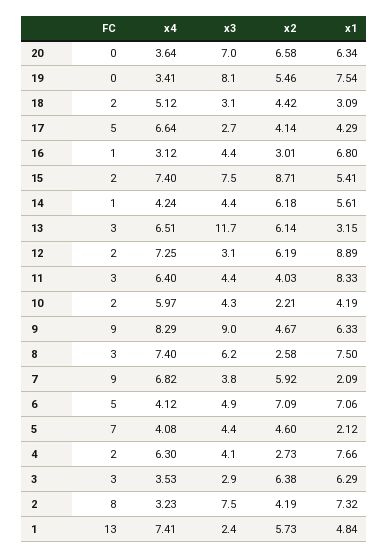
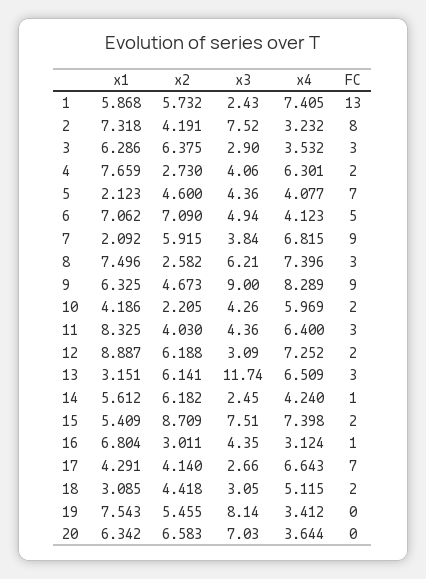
  {
    "FC": {
      "20": 0,
      "19": 0,
      "18": 2,
-     "17": 5,
+     "17": 7,
      "16": 1,
      "15": 2,
      "14": 1,
      "13": 3,
      "12": 2,
      "11": 3,
      "10": 2,
      "9": 9,
      "8": 3,
      "7": 9,
      "6": 5,
      "5": 7,
      "4": 2,
      "3": 3,
      "2": 8,
      "1": 13
    },
    "x4": {
      "20": 3.644,
      "19": 3.412,
      "18": 5.115,
      "17": 6.643,
      "16": 3.124,
      "15": 7.398,
      "14": 4.24,
      "13": 6.509,
      "12": 7.252,
      "11": 6.4,
      "10": 5.969,
      "9": 8.289,
      "8": 7.396,
      "7": 6.815,
      "6": 4.123,
      "5": 4.077,
      "4": 6.301,
      "3": 3.532,
      "2": 3.232,
      "1": 7.405
    },
    "x3": {
      "20": 7.03,
      "19": 8.14,
      "18": 3.05,
      "17": 2.66,
      "16": 4.35,
      "15": 7.51,
-     "14": 4.4,
+     "14": 2.45,
      "13": 11.74,
      "12": 3.09,
      "11": 4.36,
      "10": 4.26,
      "9": 9,
      "8": 6.21,
      "7": 3.84,
      "6": 4.94,
      "5": 4.36,
      "4": 4.06,
      "3": 2.9,
      "2": 7.52,
      "1": 2.43
    },
    "x2": {
      "20": 6.583,
      "19": 5.455,
      "18": 4.418,
      "17": 4.14,
      "16": 3.011,
      "15": 8.709,
      "14": 6.182,
      "13": 6.141,
      "12": 6.188,
      "11": 4.03,
      "10": 2.205,
      "9": 4.673,
      "8": 2.582,
      "7": 5.915,
      "6": 7.09,
      "5": 4.6,
      "4": 2.73,
      "3": 6.375,
      "2": 4.191,
      "1": 5.732
    },
    "x1": {
      "20": 6.342,
      "19": 7.543,
      "18": 3.085,
      "17": 4.291,
      "16": 6.804,
      "15": 5.409,
      "14": 5.612,
      "13": 3.151,
      "12": 8.887,
      "11": 8.325,
      "10": 4.186,
      "9": 6.325,
      "8": 7.496,
      "7": 2.092,
      "6": 7.062,
      "5": 2.123,
      "4": 7.659,
      "3": 6.286,
      "2": 7.318,
-     "1": 4.84
+     "1": 5.868
    }
  }

